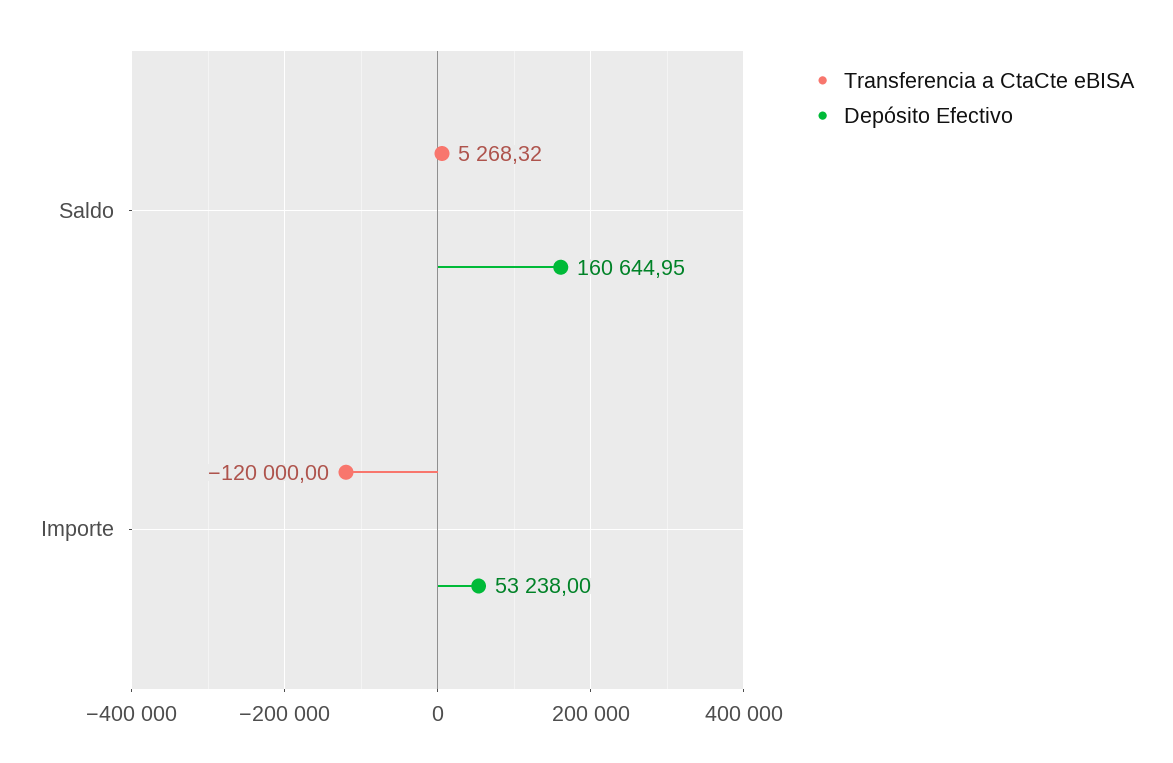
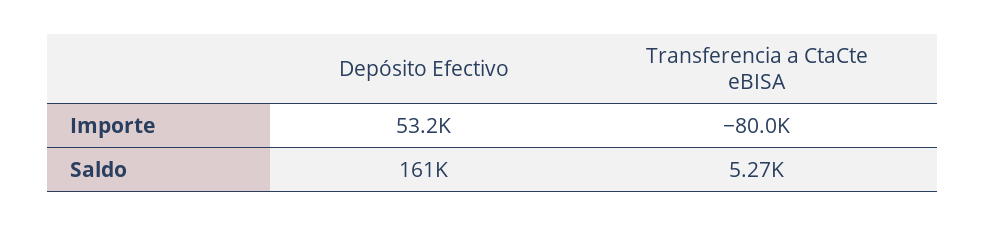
  {
    "Transferencia a CtaCte eBISA": {
      "Saldo": 5268.32,
-     "Importe": -120000
+     "Importe": -80000
    },
    "Depósito Efectivo": {
      "Saldo": 160644.95,
      "Importe": 53238
    }
  }

